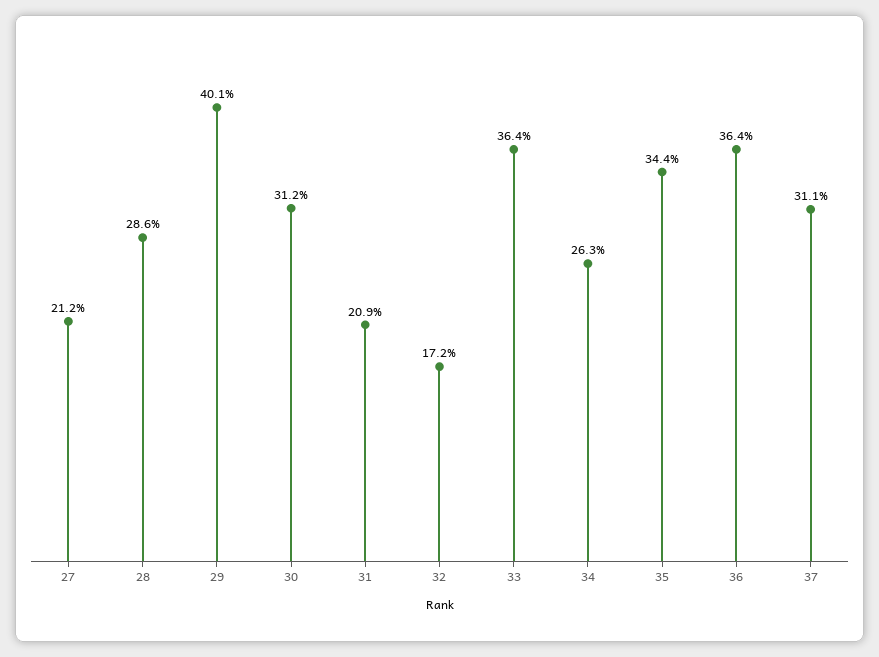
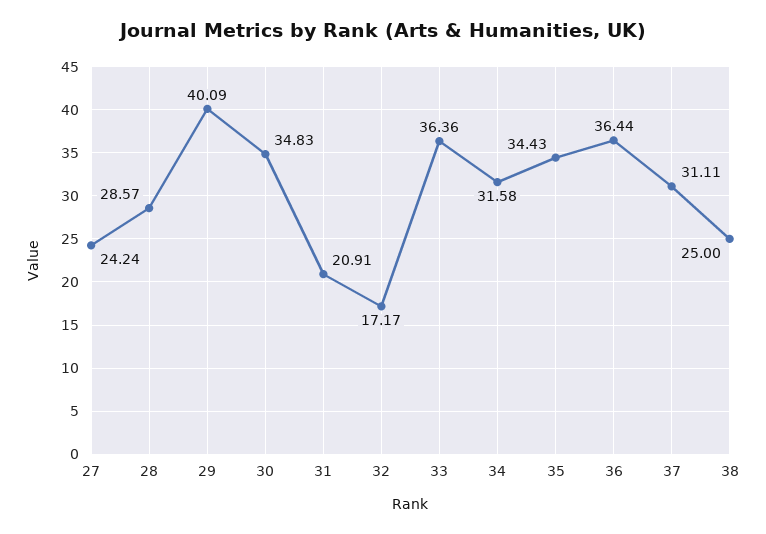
  {
-   "27": 21.2,
+   "27": 24.24,
    "28": 28.57,
    "29": 40.09,
-   "30": 31.2,
+   "30": 34.83,
    "31": 20.91,
    "32": 17.17,
    "33": 36.36,
-   "34": 26.3,
+   "34": 31.58,
    "35": 34.43,
    "36": 36.44,
-   "37": 31.11
+   "37": 31.11,
+   "38": 25
  }

